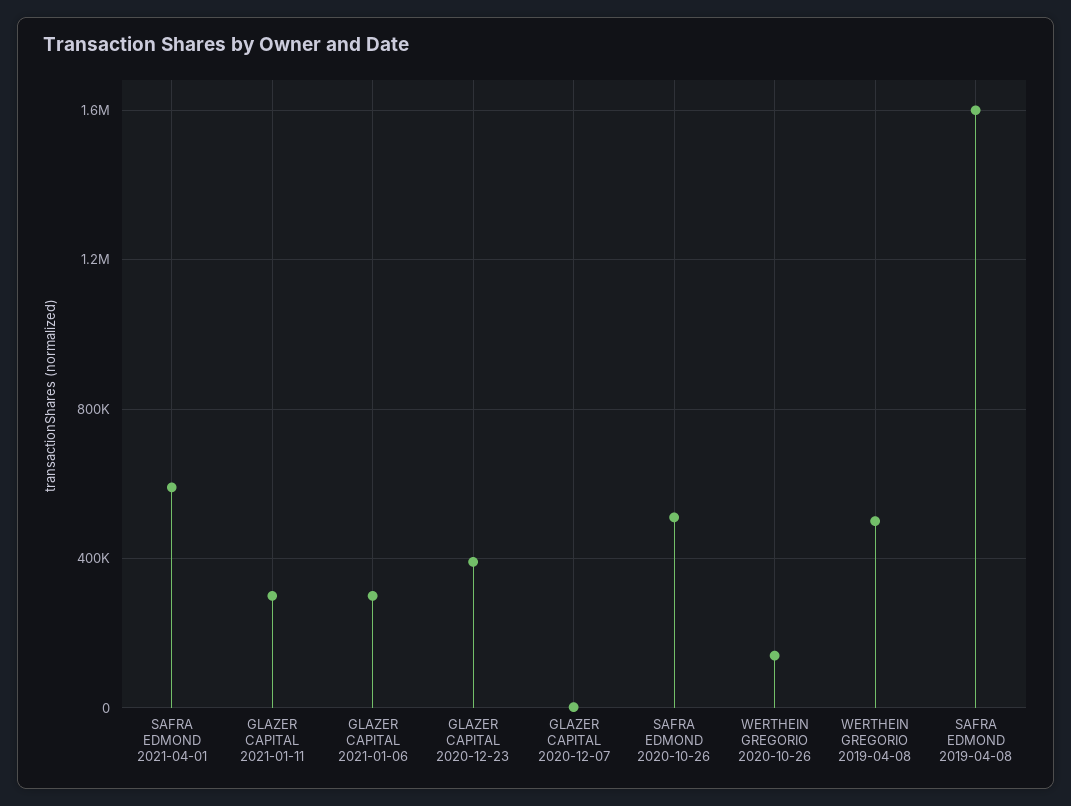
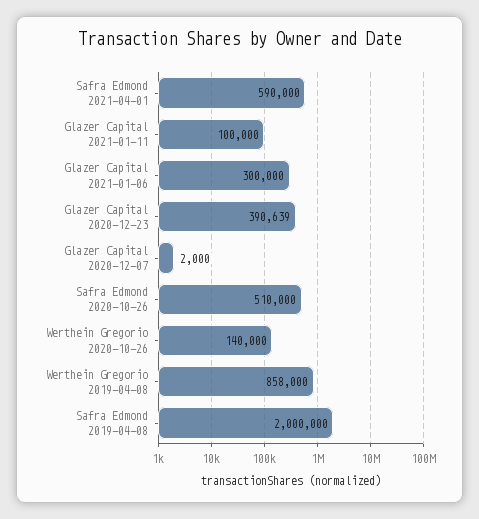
  {
    "SAFRA EDMOND 2021-04-01": 590000,
-   "GLAZER CAPITAL 2021-01-11": 300000,
+   "GLAZER CAPITAL 2021-01-11": 100000,
    "GLAZER CAPITAL 2021-01-06": 300000,
    "GLAZER CAPITAL 2020-12-23": 390639,
    "GLAZER CAPITAL 2020-12-07": 2000,
    "SAFRA EDMOND 2020-10-26": 510000,
    "WERTHEIN GREGORIO 2020-10-26": 140000,
-   "WERTHEIN GREGORIO 2019-04-08": 500000,
+   "WERTHEIN GREGORIO 2019-04-08": 858000,
-   "SAFRA EDMOND 2019-04-08": 1600000
+   "SAFRA EDMOND 2019-04-08": 2000000
  }

